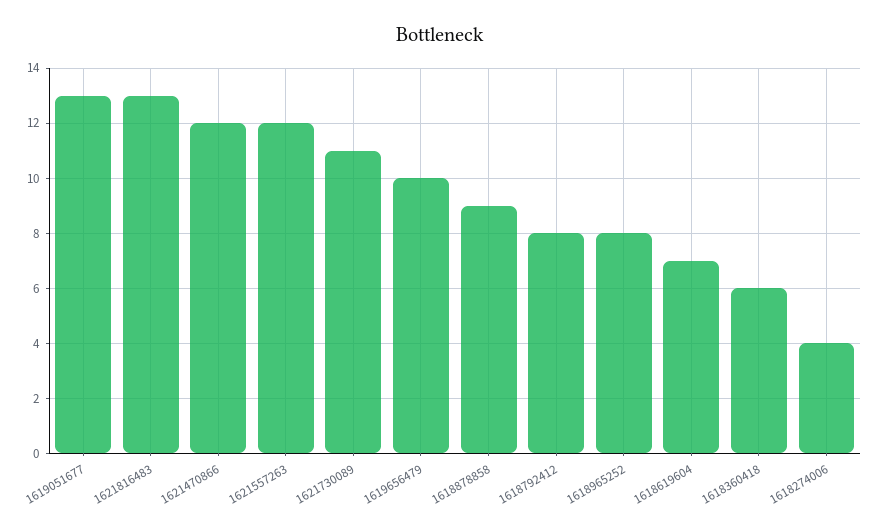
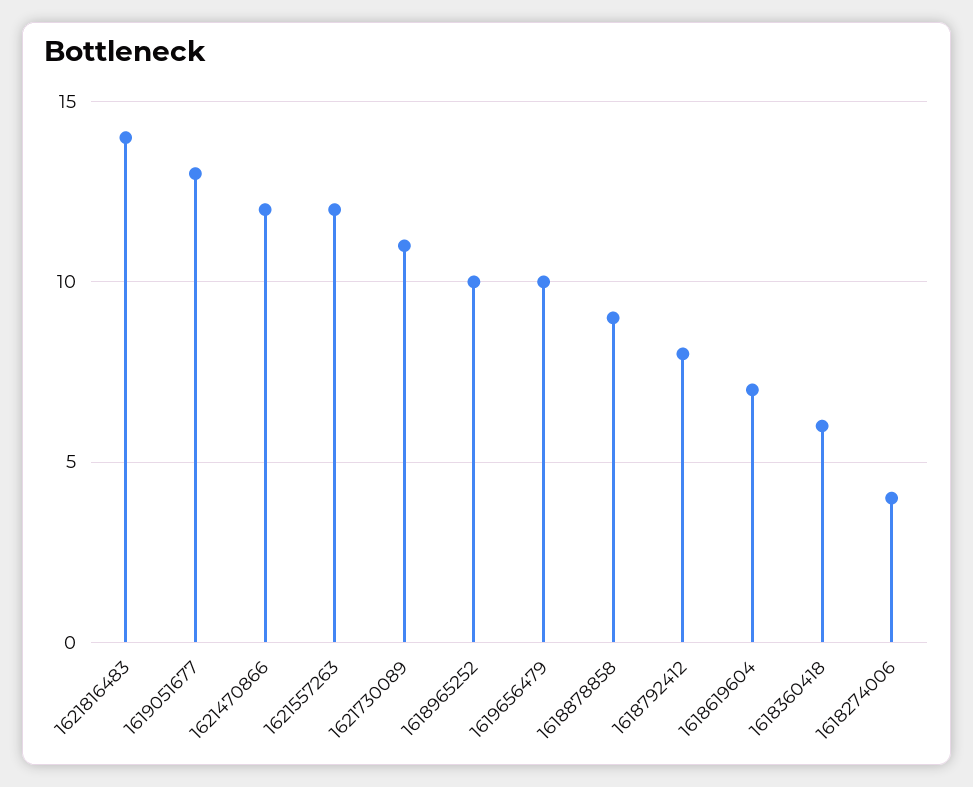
  {
    "1619051677": 13,
-   "1621816483": 13,
+   "1621816483": 14,
    "1621470866": 12,
    "1621557263": 12,
    "1621730089": 11,
    "1619656479": 10,
    "1618878858": 9,
    "1618792412": 8,
-   "1618965252": 8,
+   "1618965252": 10,
    "1618619604": 7,
    "1618360418": 6,
    "1618274006": 4
  }

